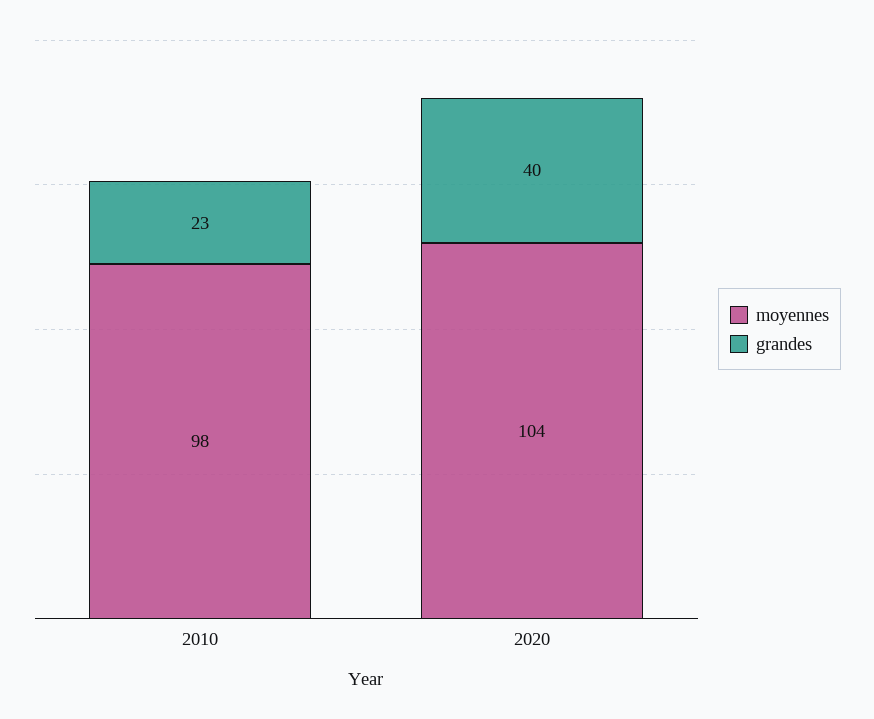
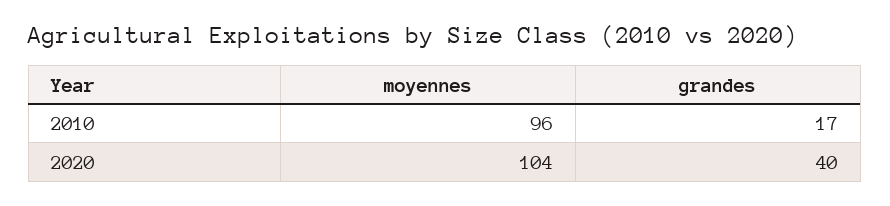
  {
    "moyennes": {
-     "2010": 98,
+     "2010": 96,
      "2020": 104
    },
    "grandes": {
-     "2010": 23,
+     "2010": 17,
      "2020": 40
    }
  }

